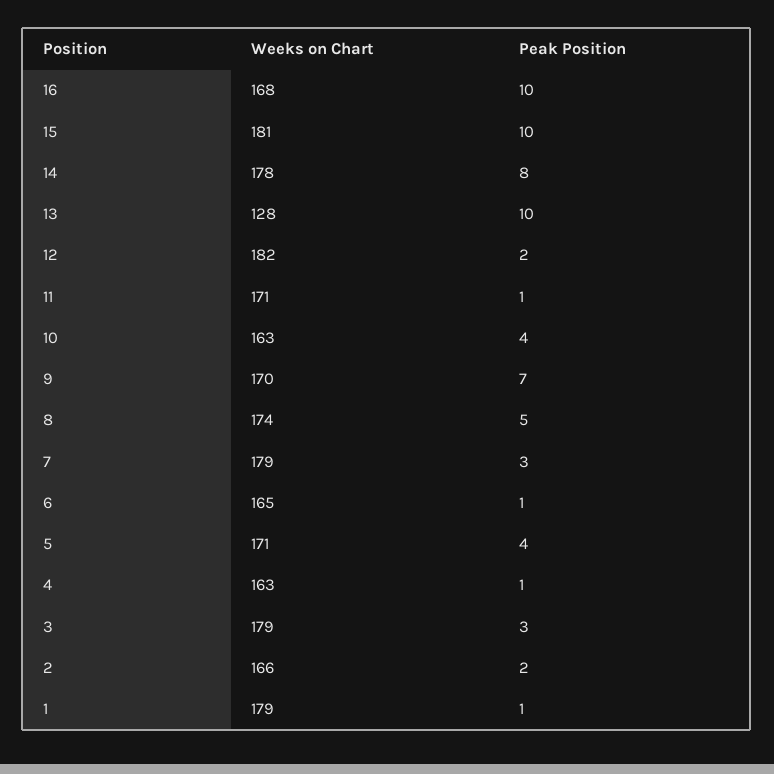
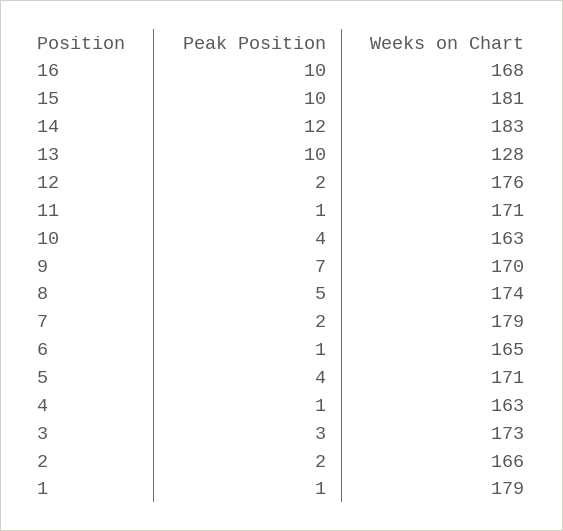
  {
    "Weeks on Chart": {
      "16": 168,
      "15": 181,
-     "14": 178,
+     "14": 183,
      "13": 128,
-     "12": 182,
+     "12": 176,
      "11": 171,
      "10": 163,
      "9": 170,
      "8": 174,
      "7": 179,
      "6": 165,
      "5": 171,
      "4": 163,
-     "3": 179,
+     "3": 173,
      "2": 166,
      "1": 179
    },
    "Peak Position": {
      "16": 10,
      "15": 10,
-     "14": 8,
+     "14": 12,
      "13": 10,
      "12": 2,
      "11": 1,
      "10": 4,
      "9": 7,
      "8": 5,
-     "7": 3,
+     "7": 2,
      "6": 1,
      "5": 4,
      "4": 1,
      "3": 3,
      "2": 2,
      "1": 1
    }
  }

